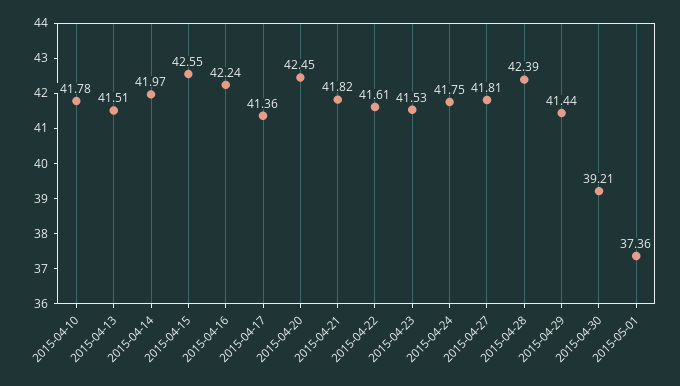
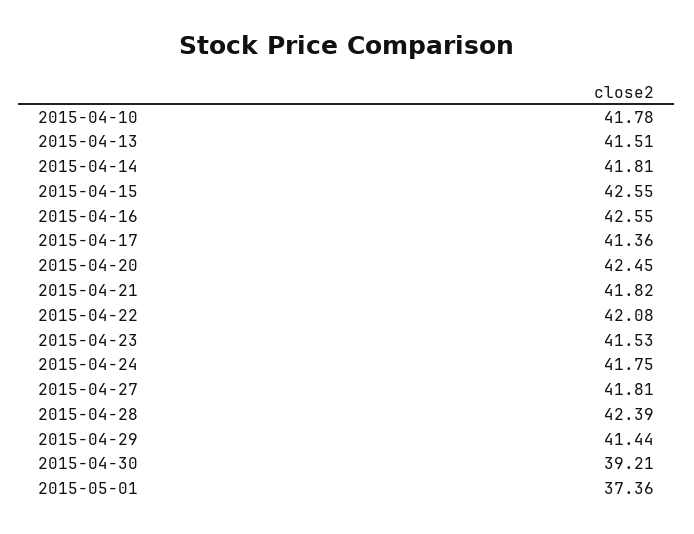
  {
    "2015-04-10": 41.78,
    "2015-04-13": 41.51,
-   "2015-04-14": 41.97,
+   "2015-04-14": 41.81,
    "2015-04-15": 42.55,
-   "2015-04-16": 42.24,
+   "2015-04-16": 42.55,
    "2015-04-17": 41.36,
    "2015-04-20": 42.45,
    "2015-04-21": 41.82,
-   "2015-04-22": 41.61,
+   "2015-04-22": 42.08,
    "2015-04-23": 41.53,
    "2015-04-24": 41.75,
    "2015-04-27": 41.81,
    "2015-04-28": 42.39,
    "2015-04-29": 41.44,
    "2015-04-30": 39.21,
    "2015-05-01": 37.36
  }

